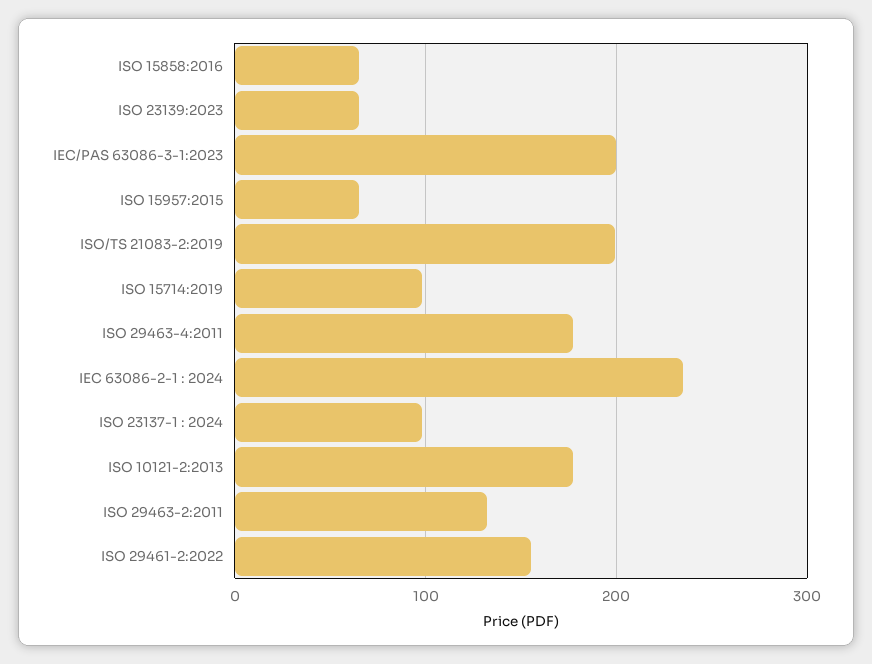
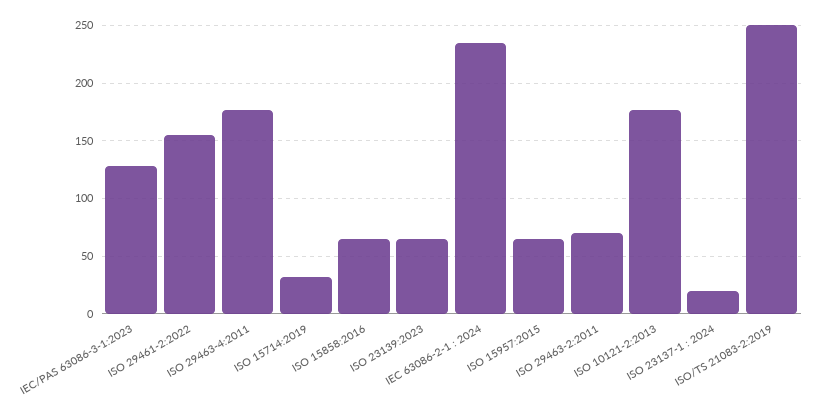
  {
    "ISO 15858:2016": 70,
    "ISO 23139:2023": 70,
-   "IEC/PAS 63086-3-1:2023": 200,
+   "IEC/PAS 63086-3-1:2023": 130,
    "ISO 15957:2015": 70,
-   "ISO/TS 21083-2:2019": 200,
+   "ISO/TS 21083-2:2019": 250,
-   "ISO 15714:2019": 100,
+   "ISO 15714:2019": 30,
    "ISO 29463-4:2011": 180,
    "IEC 63086-2-1 : 2024": 240,
-   "ISO 23137-1 : 2024": 100,
+   "ISO 23137-1 : 2024": 20,
    "ISO 10121-2:2013": 180,
-   "ISO 29463-2:2011": 130,
+   "ISO 29463-2:2011": 70,
    "ISO 29461-2:2022": 160
  }

